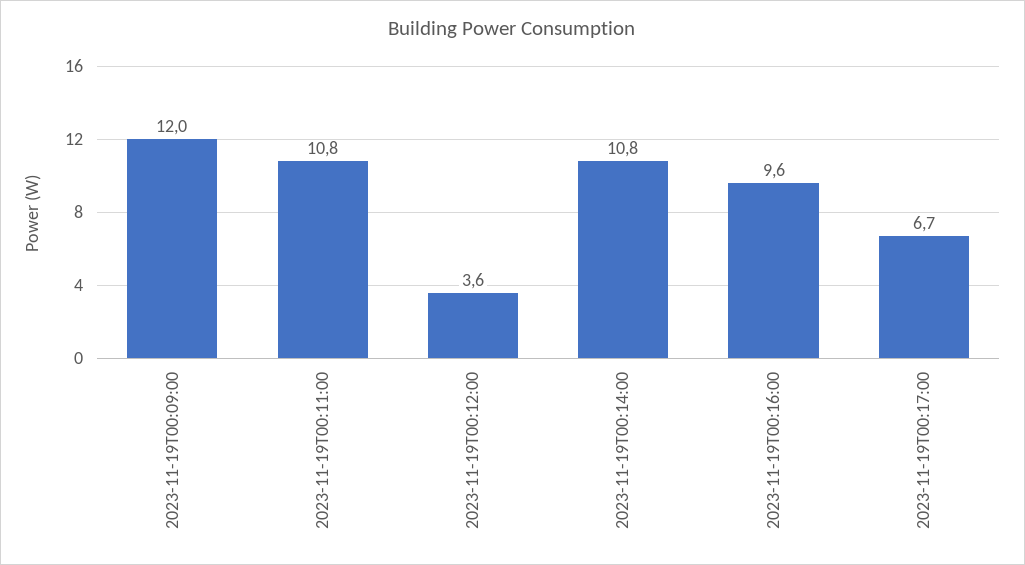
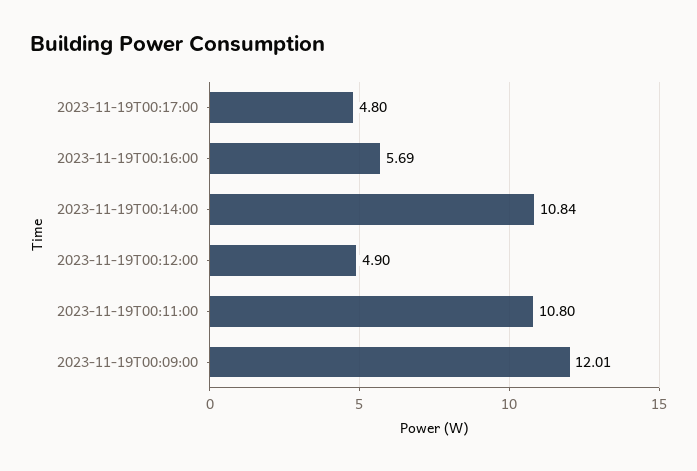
  {
    "2023-11-19T00:09:00": 12.01,
    "2023-11-19T00:11:00": 10.8,
-   "2023-11-19T00:12:00": 3.6,
+   "2023-11-19T00:12:00": 4.9,
    "2023-11-19T00:14:00": 10.84,
-   "2023-11-19T00:16:00": 9.6,
+   "2023-11-19T00:16:00": 5.69,
-   "2023-11-19T00:17:00": 6.7
+   "2023-11-19T00:17:00": 4.8
  }

